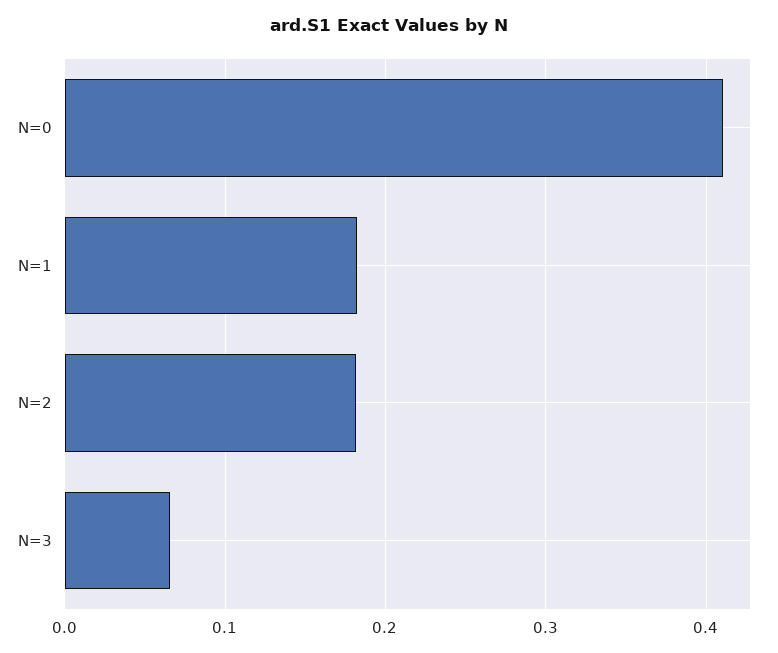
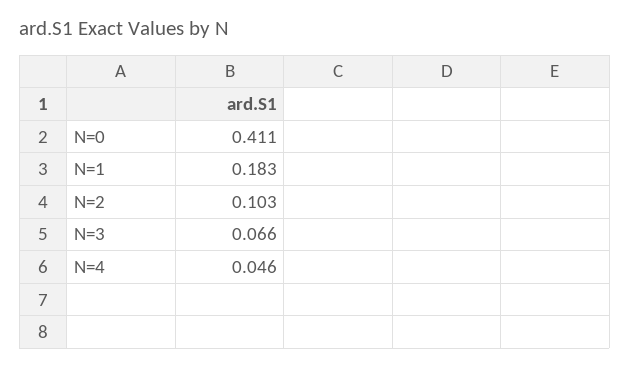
  {
    "N=0": 0.411,
    "N=1": 0.183,
-   "N=2": 0.18,
+   "N=2": 0.103,
-   "N=3": 0.066
+   "N=3": 0.066,
+   "N=4": 0.046
  }

